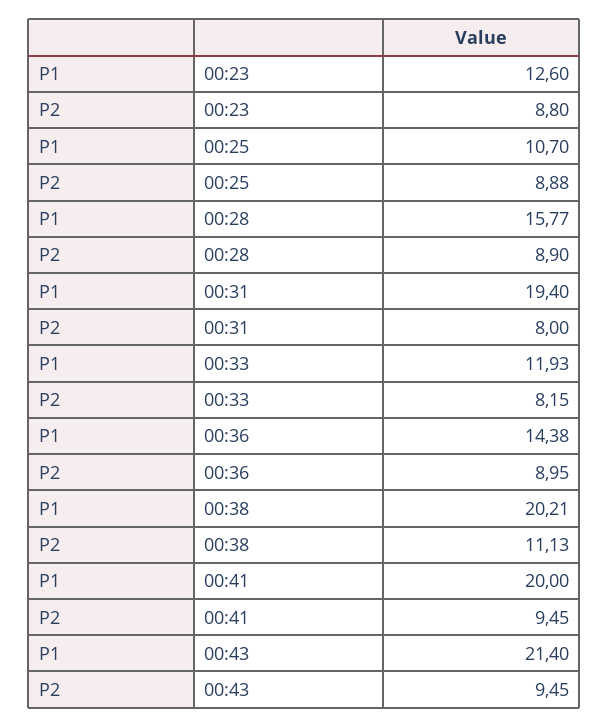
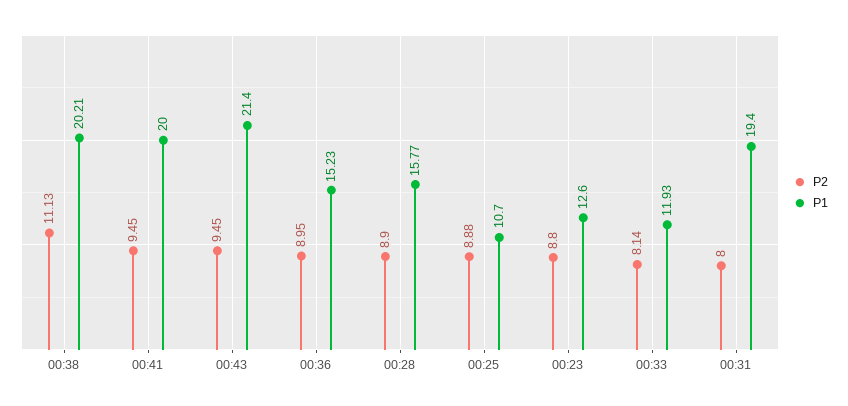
  {
    "P1": {
      "00:23": 12.6,
      "00:25": 10.7,
      "00:28": 15.77,
      "00:31": 19.4,
      "00:33": 11.93,
-     "00:36": 14.38,
+     "00:36": 15.23,
      "00:38": 20.21,
      "00:41": 20,
      "00:43": 21.4
    },
    "P2": {
      "00:23": 8.8,
      "00:25": 8.88,
      "00:28": 8.9,
      "00:31": 8,
-     "00:33": 8.15,
+     "00:33": 8.14,
      "00:36": 8.95,
      "00:38": 11.13,
      "00:41": 9.45,
      "00:43": 9.45
    }
  }

